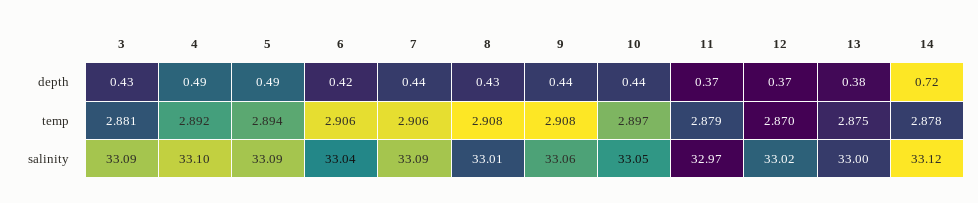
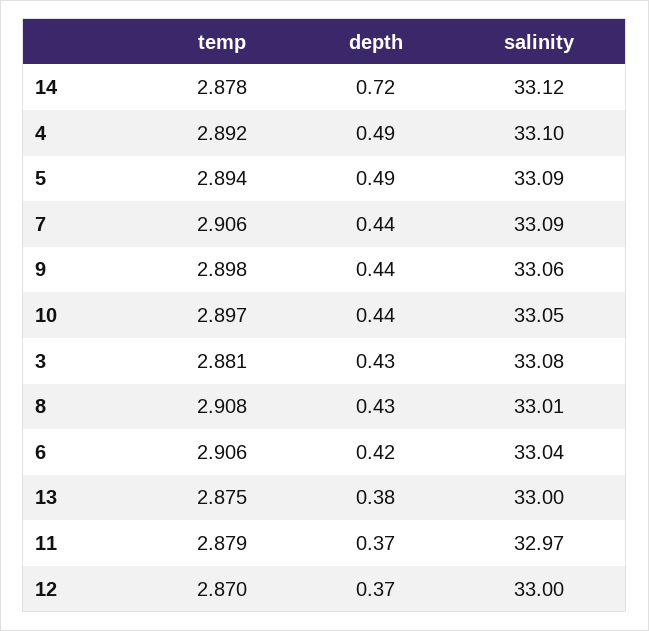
  {
    "3": {
      "depth": 0.43,
      "temp": 2.881,
-     "salinity": 33.09
+     "salinity": 33.08
    },
    "4": {
      "depth": 0.49,
      "temp": 2.892,
      "salinity": 33.1
    },
    "5": {
      "depth": 0.49,
      "temp": 2.894,
      "salinity": 33.09
    },
    "6": {
      "depth": 0.42,
      "temp": 2.906,
      "salinity": 33.04
    },
    "7": {
      "depth": 0.44,
      "temp": 2.906,
      "salinity": 33.09
    },
    "8": {
      "depth": 0.43,
      "temp": 2.908,
      "salinity": 33.01
    },
    "9": {
      "depth": 0.44,
-     "temp": 2.908,
+     "temp": 2.898,
      "salinity": 33.06
    },
    "10": {
      "depth": 0.44,
      "temp": 2.897,
      "salinity": 33.05
    },
    "11": {
      "depth": 0.37,
      "temp": 2.879,
      "salinity": 32.97
    },
    "12": {
      "depth": 0.37,
      "temp": 2.87,
-     "salinity": 33.02
+     "salinity": 33
    },
    "13": {
      "depth": 0.38,
      "temp": 2.875,
      "salinity": 33
    },
    "14": {
      "depth": 0.72,
      "temp": 2.878,
      "salinity": 33.12
    }
  }

